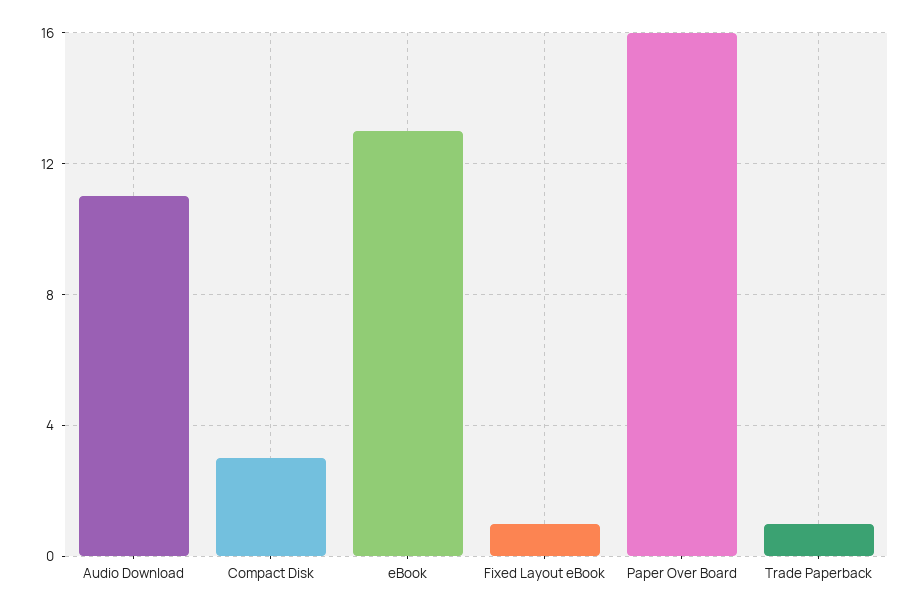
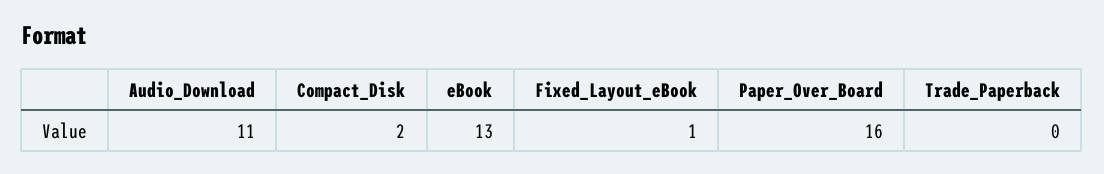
  {
    "Audio Download": 11,
-   "Compact Disk": 3,
+   "Compact Disk": 2,
    "eBook": 13,
    "Fixed Layout eBook": 1,
    "Paper Over Board": 16,
-   "Trade Paperback": 1
+   "Trade Paperback": 0
  }

